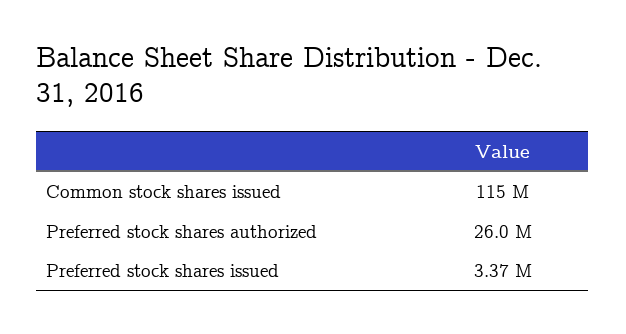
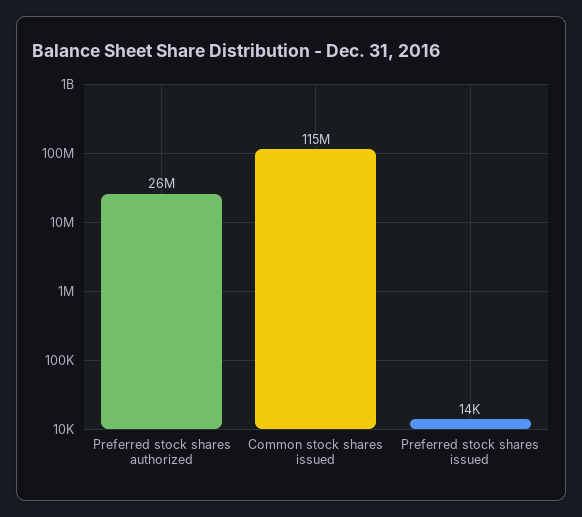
  {
    "Common stock shares issued": 115000000,
    "Preferred stock shares authorized": 26000000,
-   "Preferred stock shares issued": 3370000
+   "Preferred stock shares issued": 14000
  }

